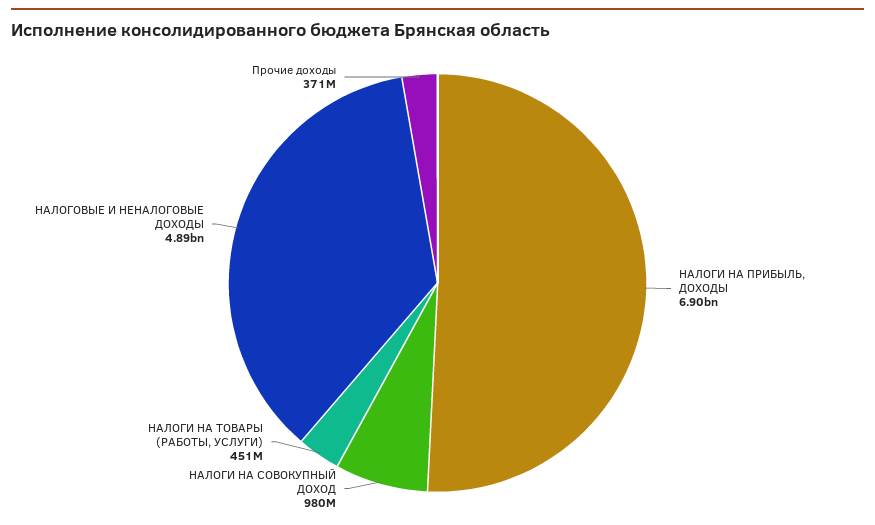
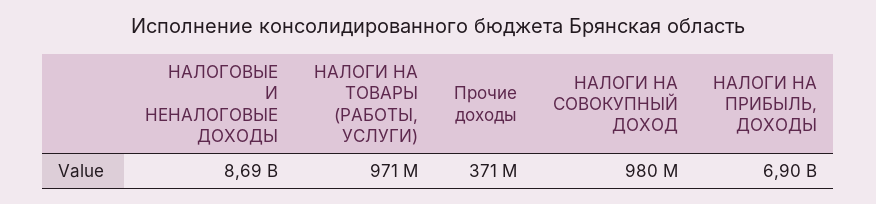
  {
    "НАЛОГИ НА ПРИБЫЛЬ, ДОХОДЫ": 6900000000,
    "НАЛОГИ НА СОВОКУПНЫЙ ДОХОД": 980000000,
-   "НАЛОГИ НА ТОВАРЫ (РАБОТЫ, УСЛУГИ)": 451000000,
+   "НАЛОГИ НА ТОВАРЫ (РАБОТЫ, УСЛУГИ)": 971000000,
-   "НАЛОГОВЫЕ И НЕНАЛОГОВЫЕ ДОХОДЫ": 4890000000,
+   "НАЛОГОВЫЕ И НЕНАЛОГОВЫЕ ДОХОДЫ": 8690000000,
    "Прочие доходы": 371000000
  }

